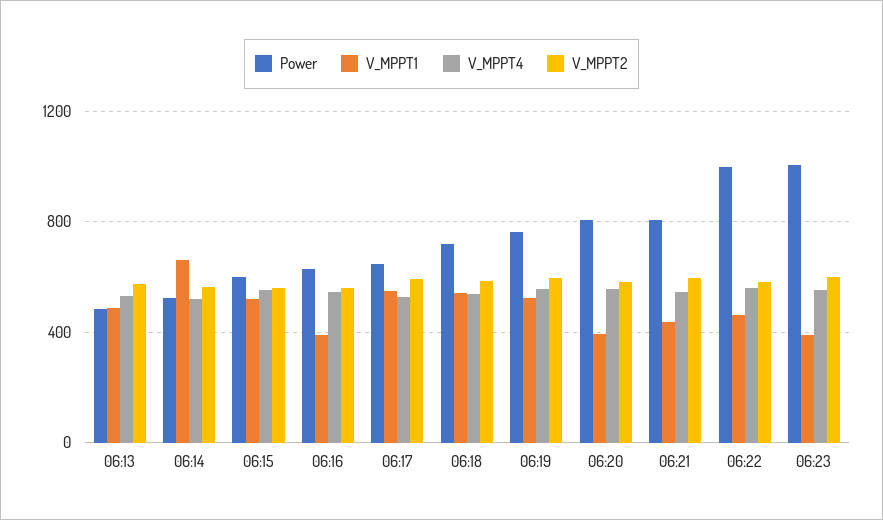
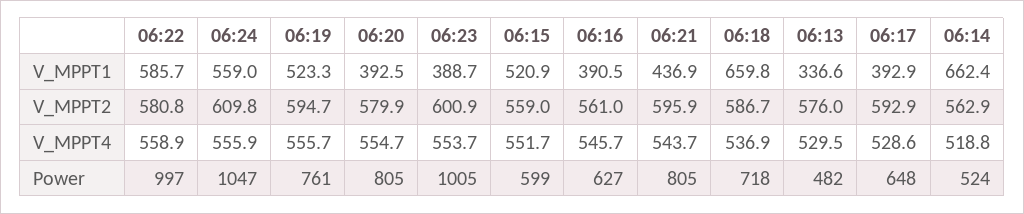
  {
    "Power": {
      "06:13": 482,
      "06:14": 524,
      "06:15": 599,
      "06:16": 627,
      "06:17": 648,
      "06:18": 718,
      "06:19": 761,
      "06:20": 805,
      "06:21": 805,
      "06:22": 997,
-     "06:23": 1005
+     "06:23": 1005,
+     "06:24": 1047
    },
    "V_MPPT1": {
-     "06:13": 500,
+     "06:13": 336.6,
      "06:14": 662.4,
      "06:15": 520.9,
      "06:16": 390.5,
-     "06:17": 550,
+     "06:17": 392.9,
-     "06:18": 550,
+     "06:18": 659.8,
      "06:19": 523.3,
      "06:20": 392.5,
      "06:21": 436.9,
-     "06:22": 450,
+     "06:22": 585.7,
-     "06:23": 388.7
+     "06:23": 388.7,
+     "06:24": 559
    },
    "V_MPPT4": {
      "06:13": 529.5,
      "06:14": 518.8,
      "06:15": 551.7,
      "06:16": 545.7,
      "06:17": 528.6,
      "06:18": 536.9,
      "06:19": 555.7,
      "06:20": 554.7,
      "06:21": 543.7,
      "06:22": 558.9,
-     "06:23": 553.7
+     "06:23": 553.7,
+     "06:24": 555.9
    },
    "V_MPPT2": {
      "06:13": 576,
      "06:14": 562.9,
      "06:15": 559,
      "06:16": 561,
      "06:17": 592.9,
      "06:18": 586.7,
      "06:19": 594.7,
      "06:20": 579.9,
      "06:21": 595.9,
      "06:22": 580.8,
-     "06:23": 600.9
+     "06:23": 600.9,
+     "06:24": 609.8
    }
  }

